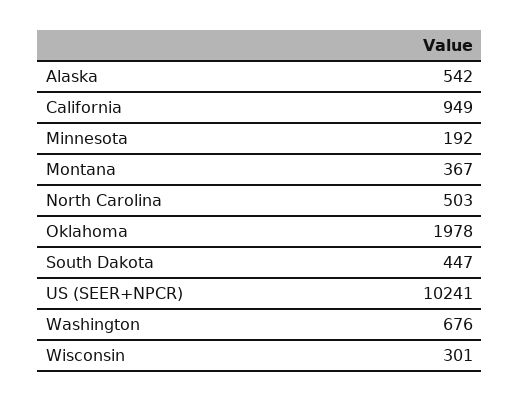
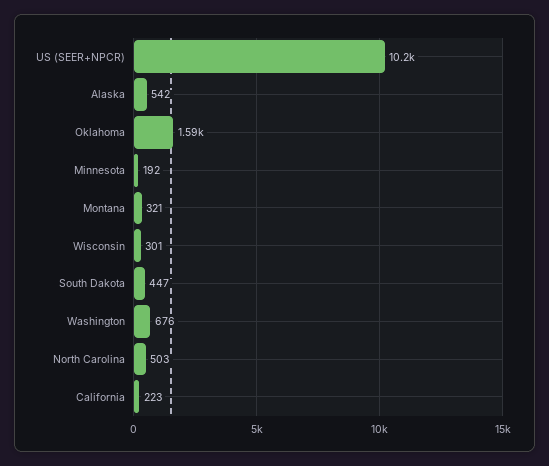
  {
    "Alaska": 542,
-   "California": 949,
+   "California": 223,
    "Minnesota": 192,
-   "Montana": 367,
+   "Montana": 321,
    "North Carolina": 503,
-   "Oklahoma": 1978,
+   "Oklahoma": 1590,
    "South Dakota": 447,
    "US (SEER+NPCR)": 10241,
    "Washington": 676,
    "Wisconsin": 301
  }

